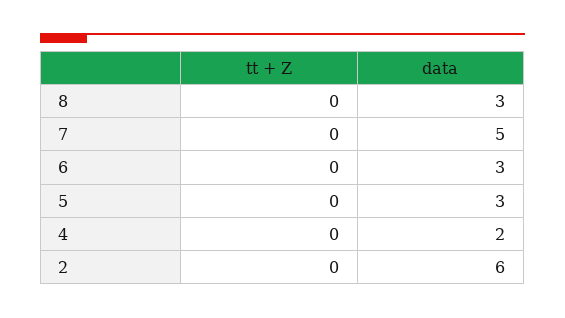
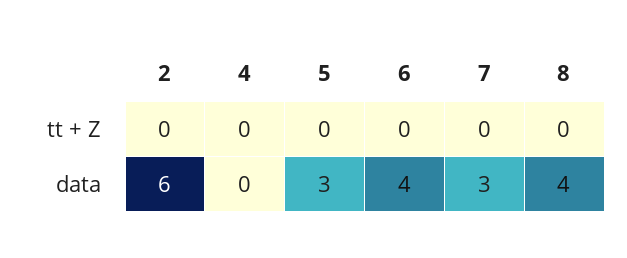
  {
    "tt + Z": {
      "8": 0,
      "7": 0,
      "6": 0,
      "5": 0,
      "4": 0,
      "2": 0
    },
    "data": {
-     "8": 3,
+     "8": 4,
-     "7": 5,
+     "7": 3,
-     "6": 3,
+     "6": 4,
      "5": 3,
-     "4": 2,
+     "4": 0,
      "2": 6
    }
  }

